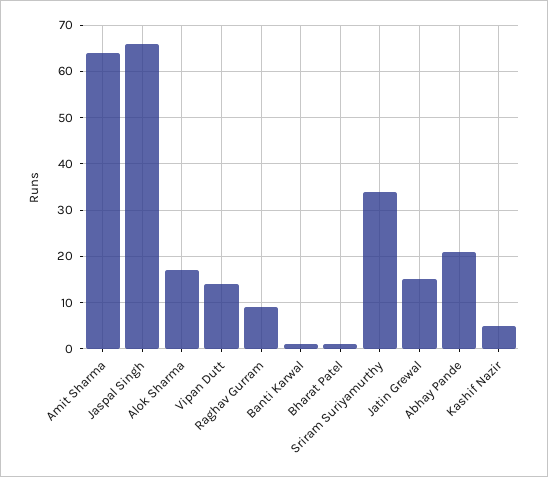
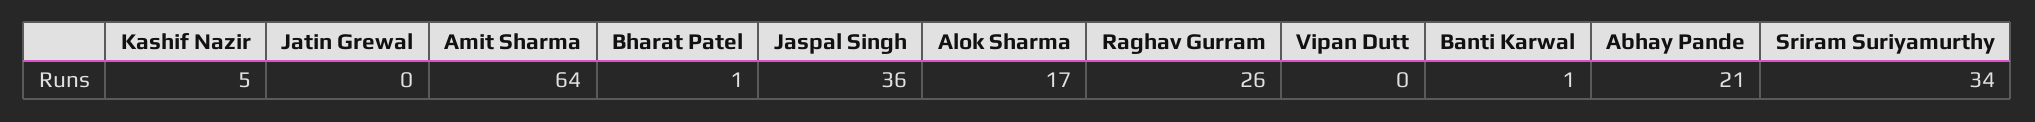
  {
    "Amit Sharma": 64,
-   "Jaspal Singh": 65,
+   "Jaspal Singh": 36,
    "Alok Sharma": 17,
-   "Vipan Dutt": 15,
+   "Vipan Dutt": 0,
-   "Raghav Gurram": 10,
+   "Raghav Gurram": 26,
    "Banti Karwal": 1,
    "Bharat Patel": 1,
    "Sriram Suriyamurthy": 34,
-   "Jatin Grewal": 15,
+   "Jatin Grewal": 0,
    "Abhay Pande": 21,
    "Kashif Nazir": 5
  }

